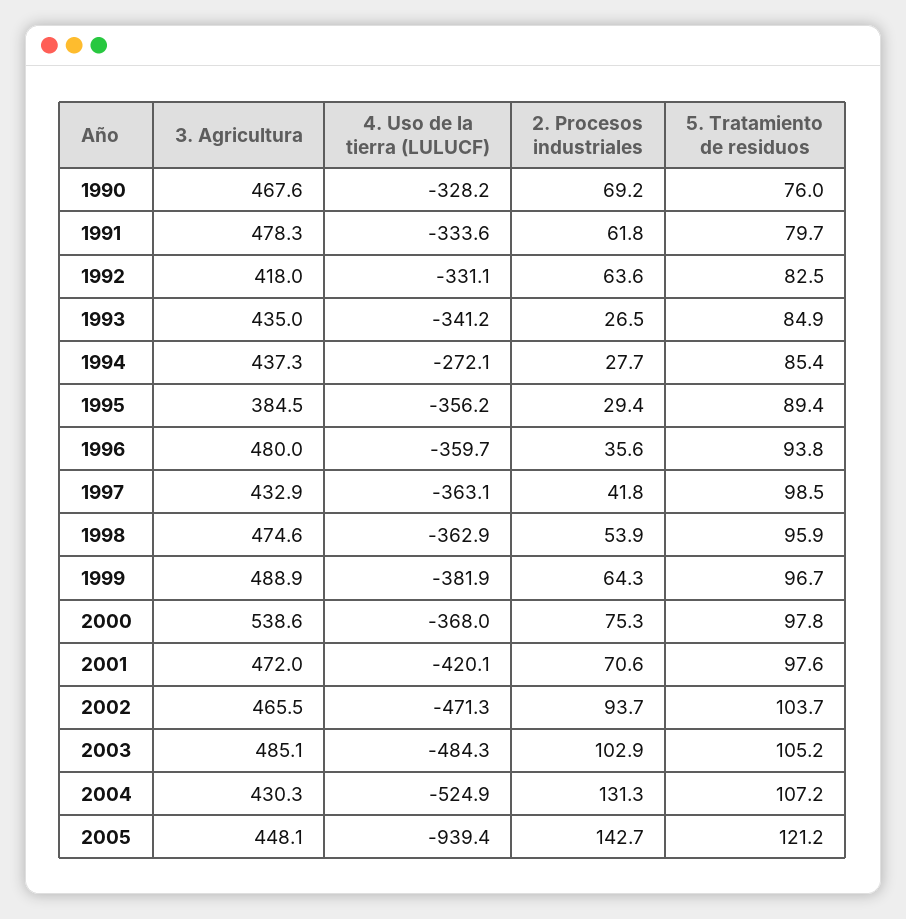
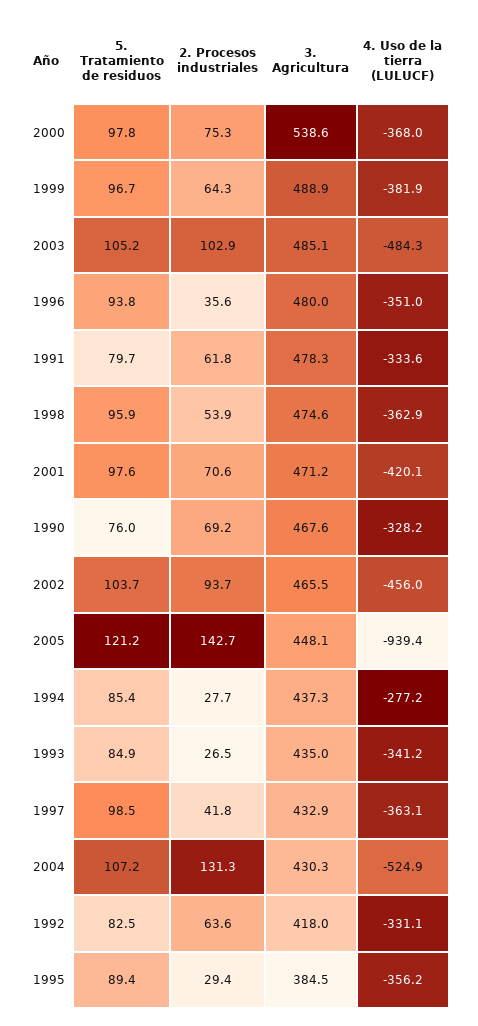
  {
    "3. Agricultura": {
      "1990": 467.6,
      "1991": 478.3,
      "1992": 418,
      "1993": 435,
      "1994": 437.3,
      "1995": 384.5,
      "1996": 480,
      "1997": 432.9,
      "1998": 474.6,
      "1999": 488.9,
      "2000": 538.6,
-     "2001": 472,
+     "2001": 471.2,
      "2002": 465.5,
      "2003": 485.1,
      "2004": 430.3,
      "2005": 448.1
    },
    "4. Uso de la tierra (LULUCF)": {
      "1990": -328.2,
      "1991": -333.6,
      "1992": -331.1,
      "1993": -341.2,
-     "1994": -272.1,
+     "1994": -277.2,
      "1995": -356.2,
-     "1996": -359.7,
+     "1996": -351,
      "1997": -363.1,
      "1998": -362.9,
      "1999": -381.9,
      "2000": -368,
      "2001": -420.1,
-     "2002": -471.3,
+     "2002": -456,
      "2003": -484.3,
      "2004": -524.9,
      "2005": -939.4
    },
    "2. Procesos industriales": {
      "1990": 69.2,
      "1991": 61.8,
      "1992": 63.6,
      "1993": 26.5,
      "1994": 27.7,
      "1995": 29.4,
      "1996": 35.6,
      "1997": 41.8,
      "1998": 53.9,
      "1999": 64.3,
      "2000": 75.3,
      "2001": 70.6,
      "2002": 93.7,
      "2003": 102.9,
      "2004": 131.3,
      "2005": 142.7
    },
    "5. Tratamiento de residuos": {
      "1990": 76,
      "1991": 79.7,
      "1992": 82.5,
      "1993": 84.9,
      "1994": 85.4,
      "1995": 89.4,
      "1996": 93.8,
      "1997": 98.5,
      "1998": 95.9,
      "1999": 96.7,
      "2000": 97.8,
      "2001": 97.6,
      "2002": 103.7,
      "2003": 105.2,
      "2004": 107.2,
      "2005": 121.2
    }
  }

